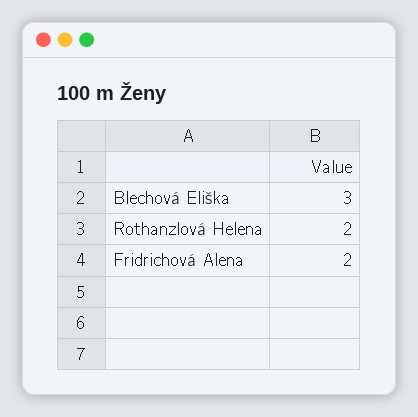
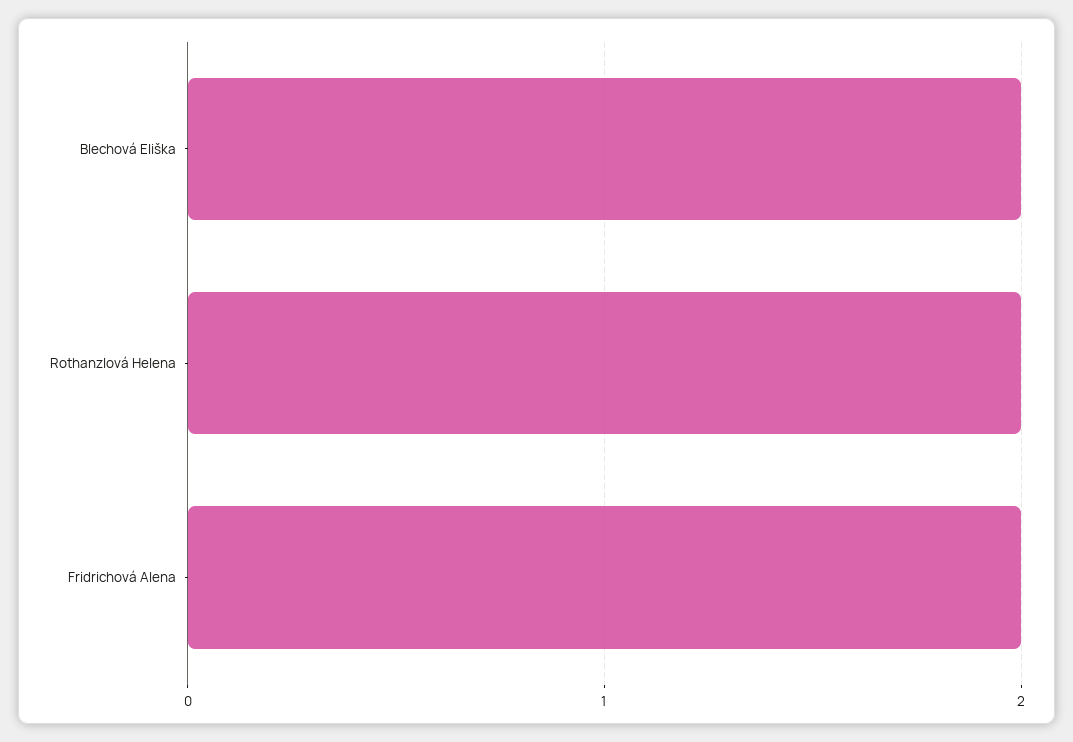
  {
-   "Blechová Eliška": 3,
+   "Blechová Eliška": 2,
    "Rothanzlová Helena": 2,
    "Fridrichová Alena": 2
  }

